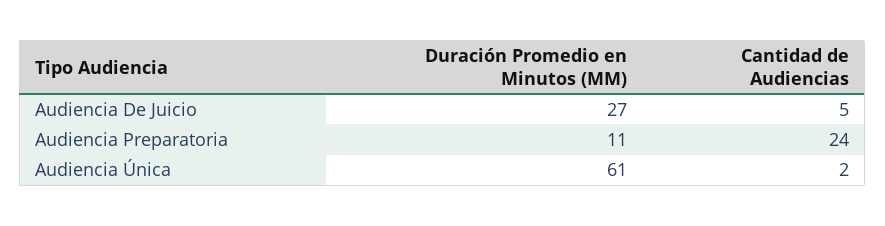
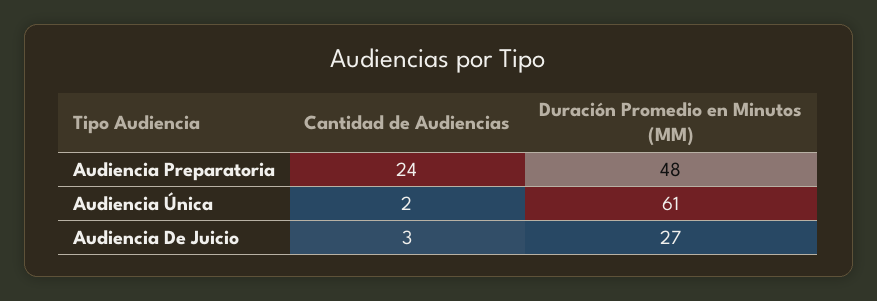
  {
    "Duración Promedio en Minutos (MM)": {
      "Audiencia De Juicio": 27,
-     "Audiencia Preparatoria": 11,
+     "Audiencia Preparatoria": 48,
      "Audiencia Única": 61
    },
    "Cantidad de Audiencias": {
-     "Audiencia De Juicio": 5,
+     "Audiencia De Juicio": 3,
      "Audiencia Preparatoria": 24,
      "Audiencia Única": 2
    }
  }

